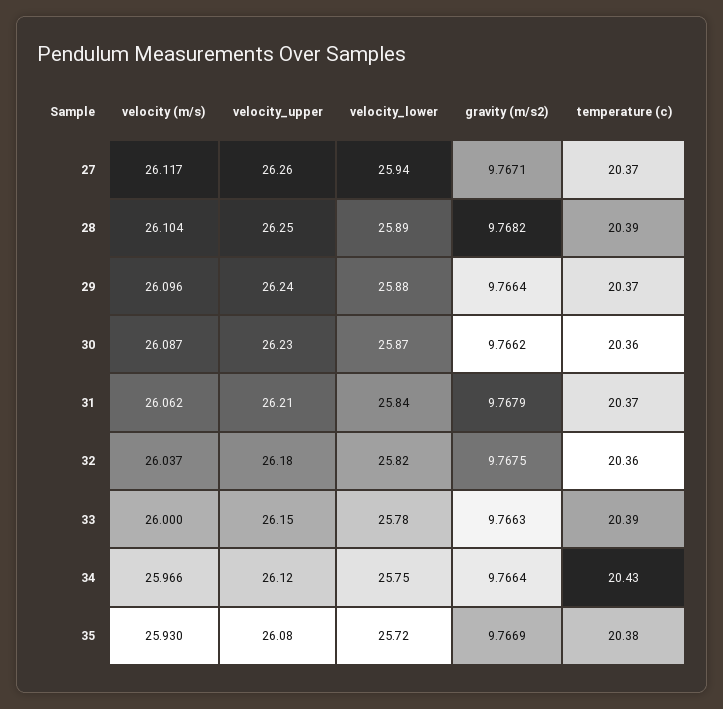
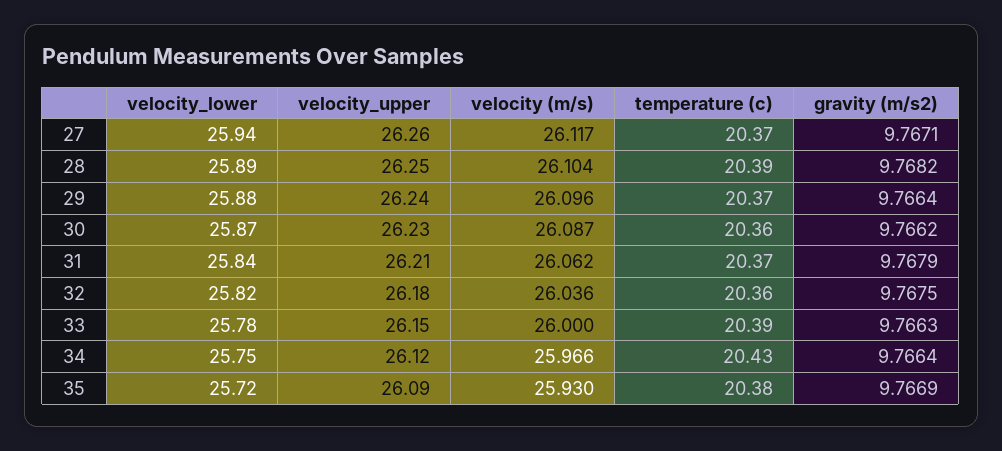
  {
    "velocity (m/s)": {
      "27": 26.117,
      "28": 26.104,
      "29": 26.096,
      "30": 26.087,
      "31": 26.062,
-     "32": 26.037,
+     "32": 26.036,
      "33": 26,
      "34": 25.966,
      "35": 25.93
    },
    "velocity_upper": {
      "27": 26.26,
      "28": 26.25,
      "29": 26.24,
      "30": 26.23,
      "31": 26.21,
      "32": 26.18,
      "33": 26.15,
      "34": 26.12,
-     "35": 26.08
+     "35": 26.09
    },
    "velocity_lower": {
      "27": 25.94,
      "28": 25.89,
      "29": 25.88,
      "30": 25.87,
      "31": 25.84,
      "32": 25.82,
      "33": 25.78,
      "34": 25.75,
      "35": 25.72
    },
    "gravity (m/s2)": {
      "27": 9.7671,
      "28": 9.7682,
      "29": 9.7664,
      "30": 9.7662,
      "31": 9.7679,
      "32": 9.7675,
      "33": 9.7663,
      "34": 9.7664,
      "35": 9.7669
    },
    "temperature (c)": {
      "27": 20.37,
      "28": 20.39,
      "29": 20.37,
      "30": 20.36,
      "31": 20.37,
      "32": 20.36,
      "33": 20.39,
      "34": 20.43,
      "35": 20.38
    }
  }

